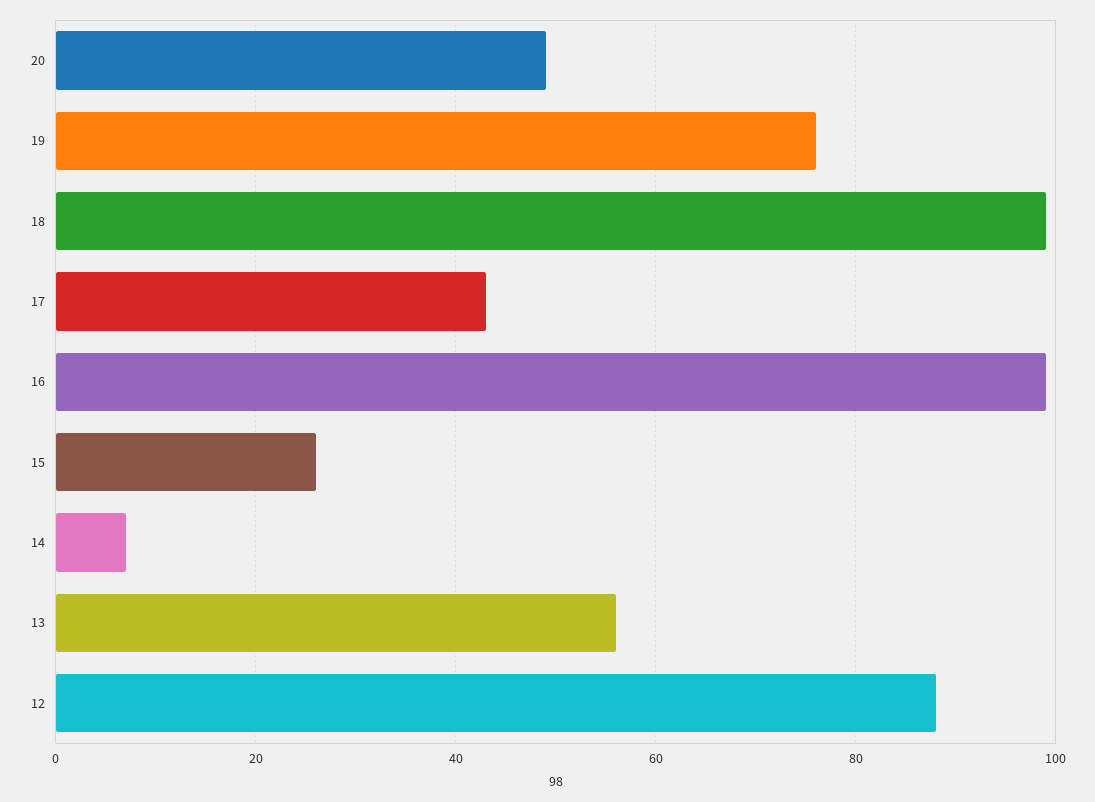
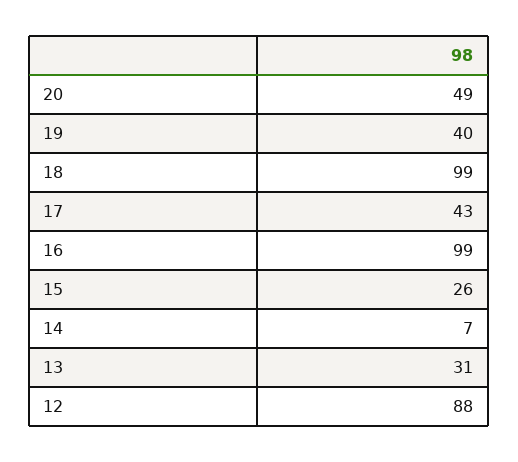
  {
    "20": 49,
-   "19": 75,
+   "19": 40,
    "18": 99,
    "17": 43,
    "16": 99,
    "15": 26,
    "14": 7,
-   "13": 55,
+   "13": 31,
    "12": 88
  }

